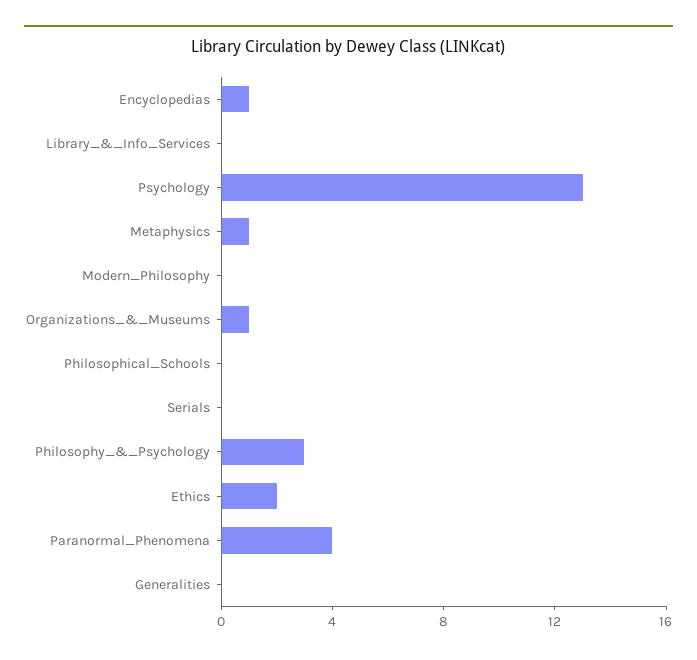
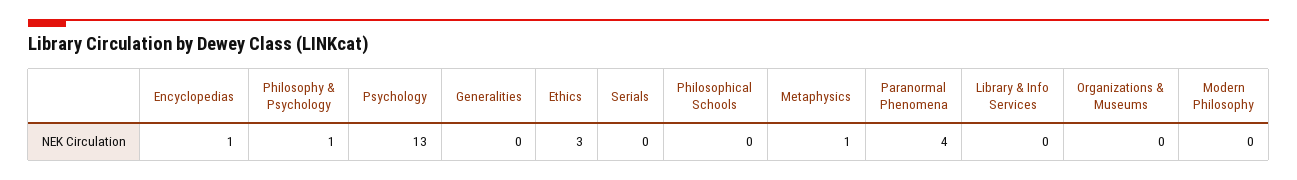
  {
    "Encyclopedias": 1,
    "Library_&_Info_Services": 0,
    "Psychology": 13,
    "Metaphysics": 1,
    "Modern_Philosophy": 0,
-   "Organizations_&_Museums": 1,
+   "Organizations_&_Museums": 0,
    "Philosophical_Schools": 0,
    "Serials": 0,
-   "Philosophy_&_Psychology": 3,
+   "Philosophy_&_Psychology": 1,
-   "Ethics": 2,
+   "Ethics": 3,
    "Paranormal_Phenomena": 4,
    "Generalities": 0
  }

